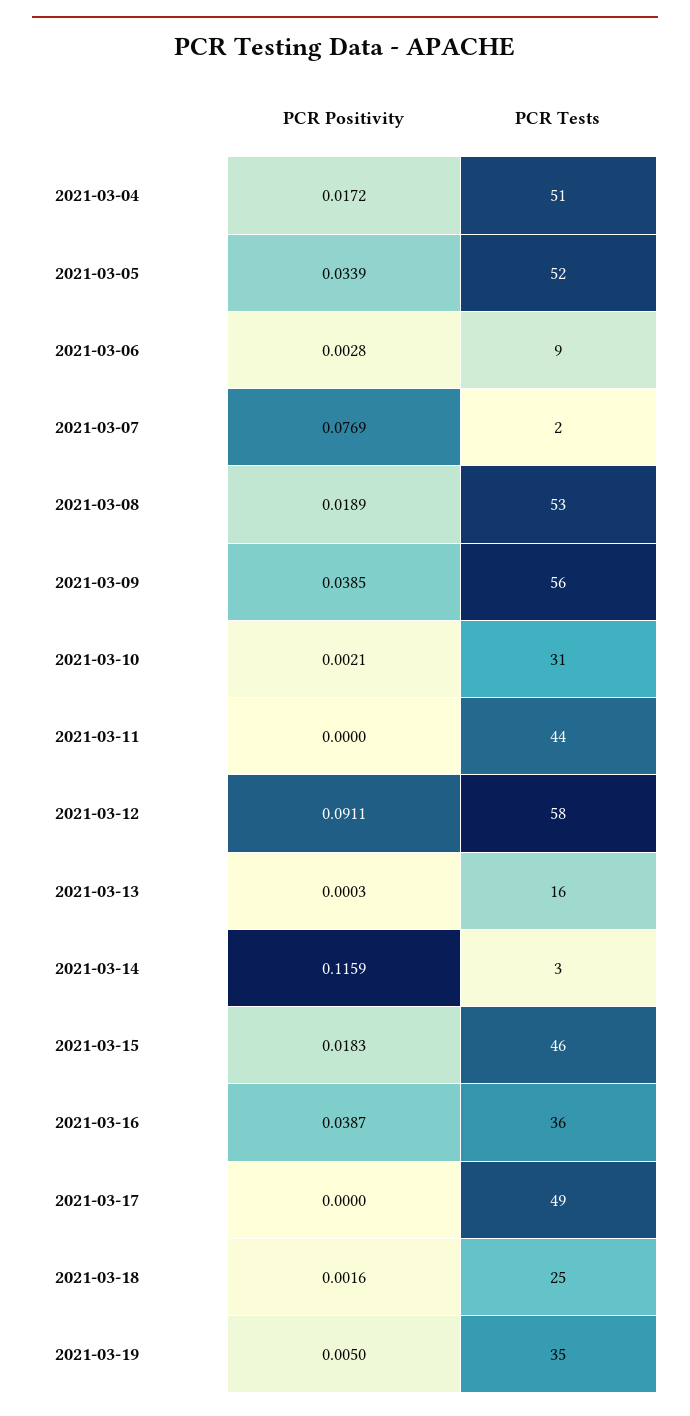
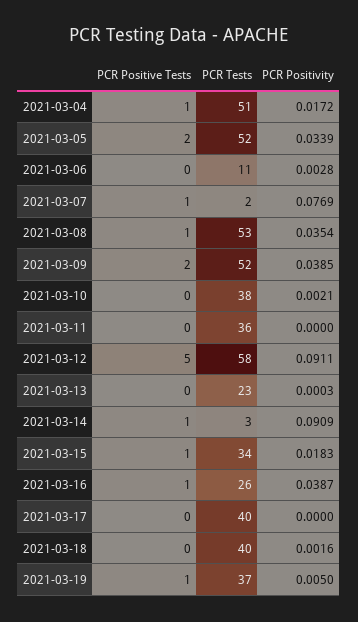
  {
    "PCR Positivity": {
      "2021-03-04": 0.0172,
      "2021-03-05": 0.0339,
      "2021-03-06": 0.0028,
      "2021-03-07": 0.0769,
-     "2021-03-08": 0.0189,
+     "2021-03-08": 0.0354,
      "2021-03-09": 0.0385,
      "2021-03-10": 0.0021,
      "2021-03-11": 0,
      "2021-03-12": 0.0911,
      "2021-03-13": 0.0003,
-     "2021-03-14": 0.1159,
+     "2021-03-14": 0.0909,
      "2021-03-15": 0.0183,
      "2021-03-16": 0.0387,
      "2021-03-17": 0,
      "2021-03-18": 0.0016,
      "2021-03-19": 0.005
    },
    "PCR Tests": {
      "2021-03-04": 51,
      "2021-03-05": 52,
-     "2021-03-06": 9,
+     "2021-03-06": 11,
      "2021-03-07": 2,
      "2021-03-08": 53,
-     "2021-03-09": 56,
+     "2021-03-09": 52,
-     "2021-03-10": 31,
+     "2021-03-10": 38,
-     "2021-03-11": 44,
+     "2021-03-11": 36,
      "2021-03-12": 58,
-     "2021-03-13": 16,
+     "2021-03-13": 23,
      "2021-03-14": 3,
-     "2021-03-15": 46,
+     "2021-03-15": 34,
-     "2021-03-16": 36,
+     "2021-03-16": 26,
-     "2021-03-17": 49,
+     "2021-03-17": 40,
-     "2021-03-18": 25,
+     "2021-03-18": 40,
-     "2021-03-19": 35
+     "2021-03-19": 37
-   }
+   },
+   "PCR Positive Tests": {
+     "2021-03-04": 1,
+     "2021-03-05": 2,
+     "2021-03-06": 0,
+     "2021-03-07": 1,
+     "2021-03-08": 1,
+     "2021-03-09": 2,
+     "2021-03-10": 0,
+     "2021-03-11": 0,
+     "2021-03-12": 5,
+     "2021-03-13": 0,
+     "2021-03-14": 1,
+     "2021-03-15": 1,
+     "2021-03-16": 1,
+     "2021-03-17": 0,
+     "2021-03-18": 0,
+     "2021-03-19": 1
+   }
  }

